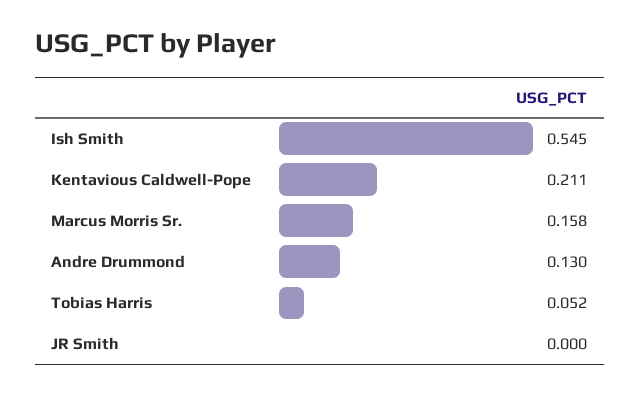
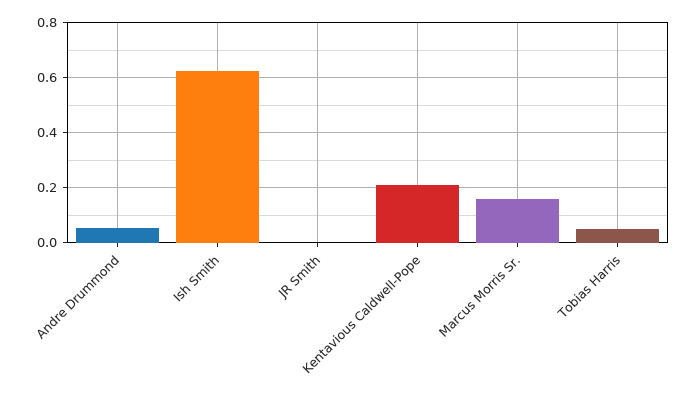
  {
-   "Ish Smith": 0.545,
+   "Ish Smith": 0.625,
    "Kentavious Caldwell-Pope": 0.211,
    "Marcus Morris Sr.": 0.158,
-   "Andre Drummond": 0.13,
+   "Andre Drummond": 0.05,
    "Tobias Harris": 0.052,
    "JR Smith": 0
  }

